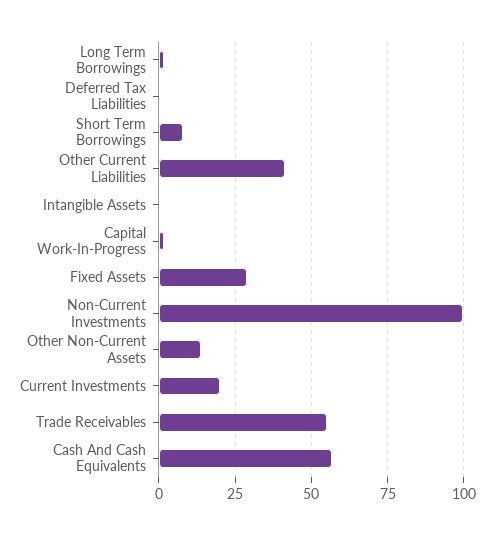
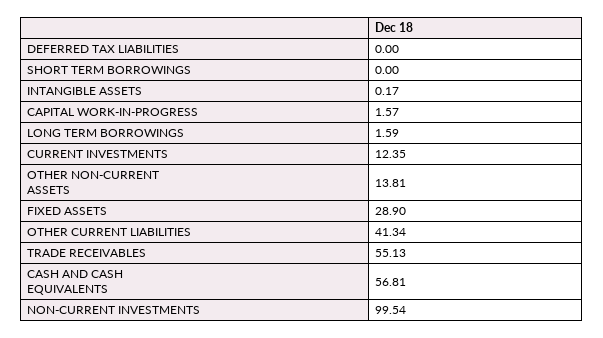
  {
    "Long Term Borrowings": 1.59,
    "Deferred Tax Liabilities": 0,
-   "Short Term Borrowings": 7.5,
+   "Short Term Borrowings": 0,
    "Other Current Liabilities": 41.34,
    "Intangible Assets": 0.17,
    "Capital Work-In-Progress": 1.57,
    "Fixed Assets": 28.9,
    "Non-Current Investments": 99.54,
    "Other Non-Current Assets": 13.81,
-   "Current Investments": 20,
+   "Current Investments": 12.35,
    "Trade Receivables": 55.13,
    "Cash And Cash Equivalents": 56.81
  }

